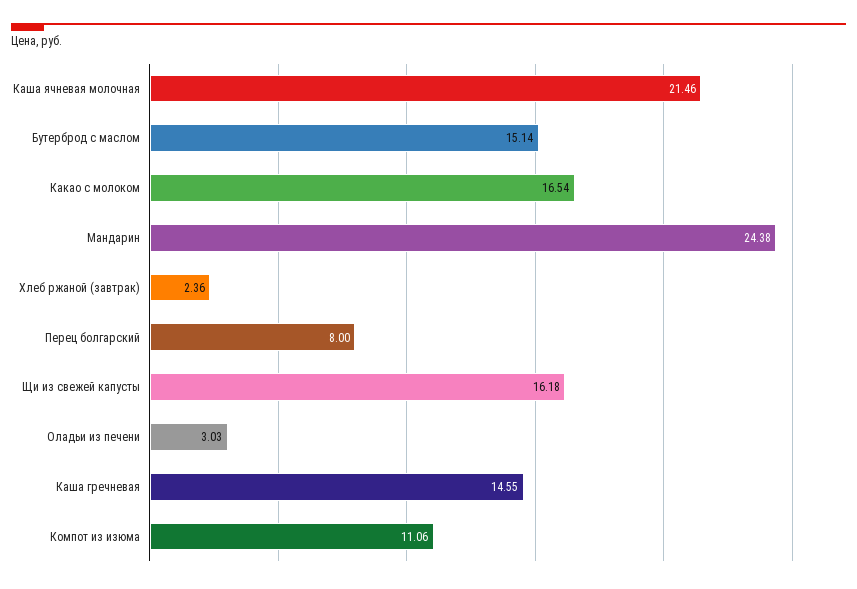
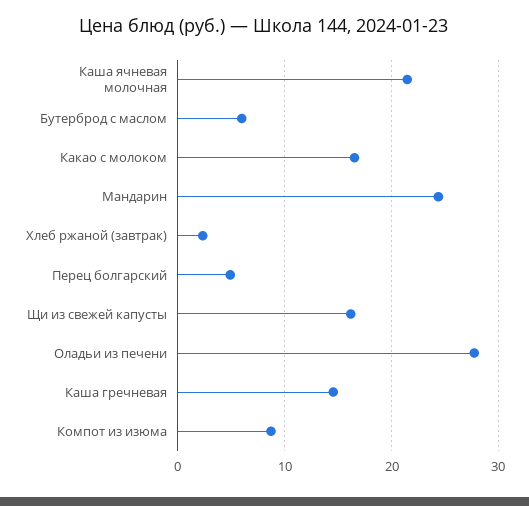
  {
    "Каша ячневая молочная": 21.46,
-   "Бутерброд с маслом": 15.14,
+   "Бутерброд с маслом": 6,
    "Какао с молоком": 16.54,
    "Мандарин": 24.38,
    "Хлеб ржаной (завтрак)": 2.36,
-   "Перец болгарский": 8,
+   "Перец болгарский": 5,
    "Щи из свежей капусты": 16.18,
-   "Оладьи из печени": 3.03,
+   "Оладьи из печени": 28,
    "Каша гречневая": 14.55,
-   "Компот из изюма": 11.06
+   "Компот из изюма": 9
  }

